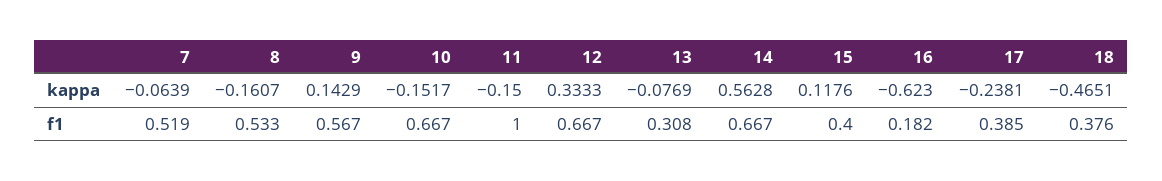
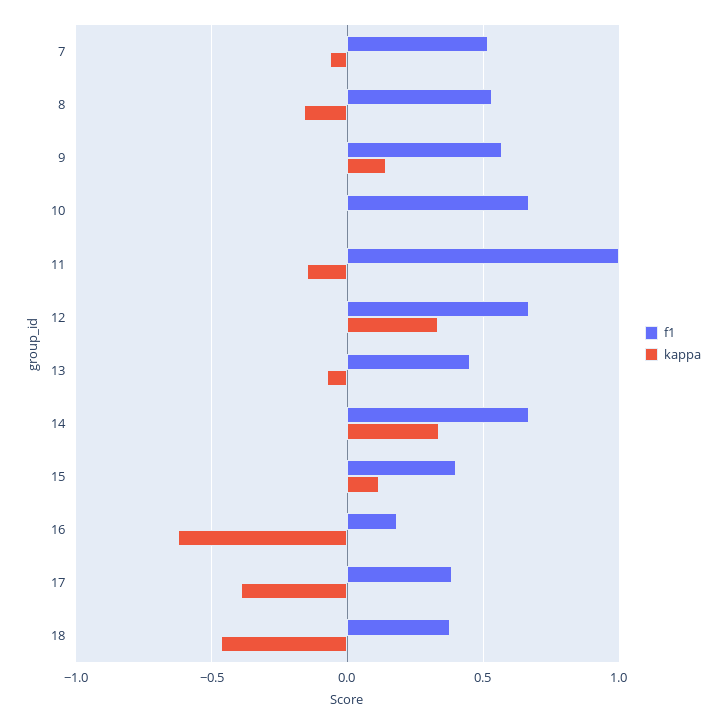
  {
    "kappa": {
      "7": -0.0639,
      "8": -0.1607,
      "9": 0.1429,
-     "10": -0.1517,
+     "10": 0,
      "11": -0.15,
      "12": 0.3333,
      "13": -0.0769,
-     "14": 0.5628,
+     "14": 0.35,
      "15": 0.1176,
      "16": -0.623,
-     "17": -0.2381,
+     "17": -0.4,
      "18": -0.4651
    },
    "f1": {
      "7": 0.519,
      "8": 0.533,
      "9": 0.567,
      "10": 0.667,
      "11": 1,
      "12": 0.667,
-     "13": 0.308,
+     "13": 0.45,
      "14": 0.667,
      "15": 0.4,
      "16": 0.182,
      "17": 0.385,
      "18": 0.376
    }
  }

